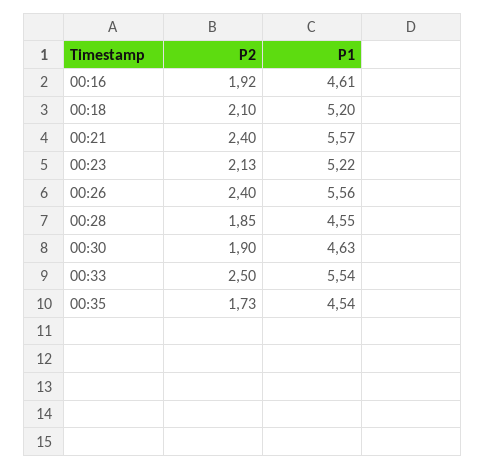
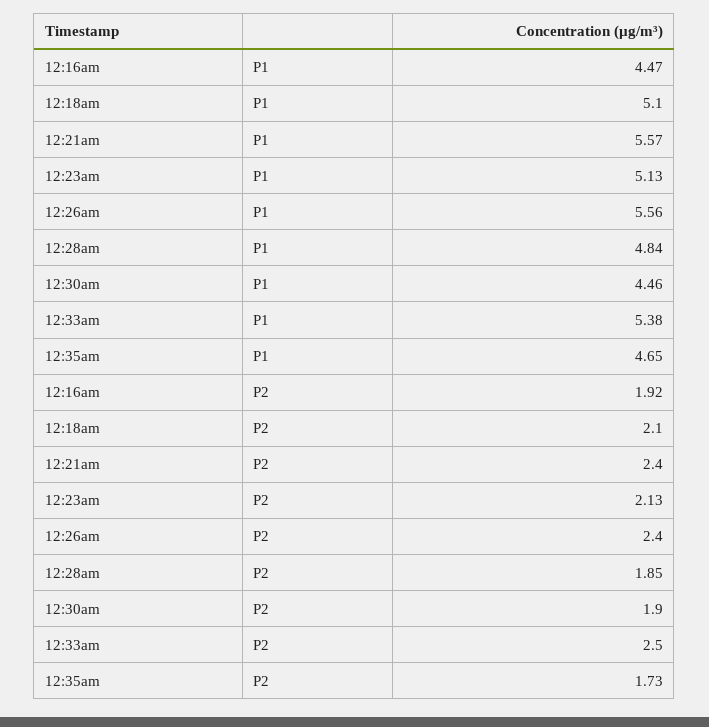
  {
    "P2": {
      "00:16": 1.92,
      "00:18": 2.1,
      "00:21": 2.4,
      "00:23": 2.13,
      "00:26": 2.4,
      "00:28": 1.85,
      "00:30": 1.9,
      "00:33": 2.5,
      "00:35": 1.73
    },
    "P1": {
-     "00:16": 4.61,
+     "00:16": 4.47,
-     "00:18": 5.2,
+     "00:18": 5.1,
      "00:21": 5.57,
-     "00:23": 5.22,
+     "00:23": 5.13,
      "00:26": 5.56,
-     "00:28": 4.55,
+     "00:28": 4.84,
-     "00:30": 4.63,
+     "00:30": 4.46,
-     "00:33": 5.54,
+     "00:33": 5.38,
-     "00:35": 4.54
+     "00:35": 4.65
    }
  }

